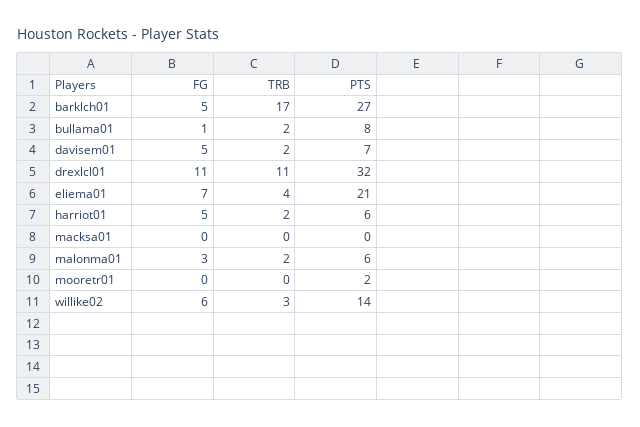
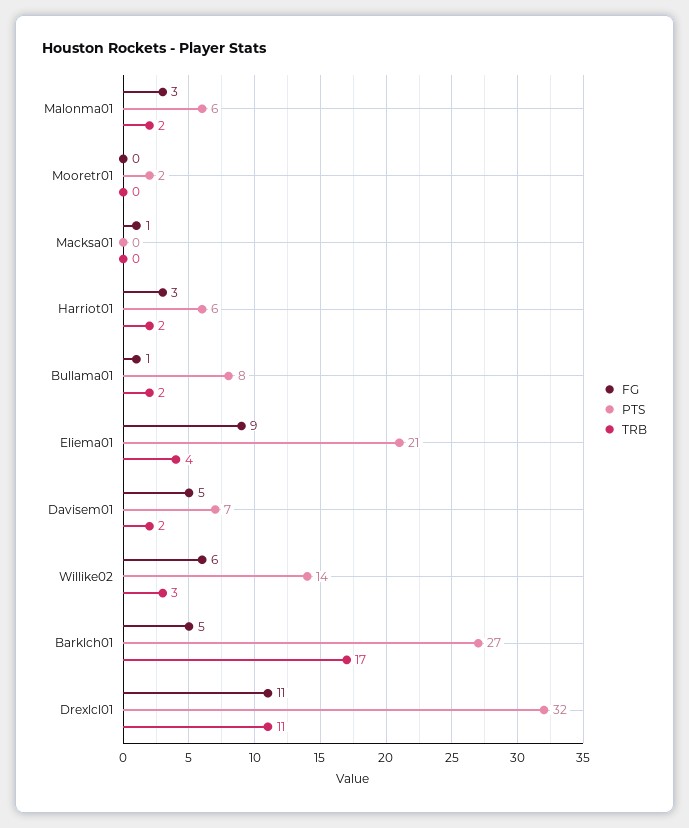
  {
    "FG": {
      "barklch01": 5,
      "bullama01": 1,
      "davisem01": 5,
      "drexlcl01": 11,
-     "eliema01": 7,
+     "eliema01": 9,
-     "harriot01": 5,
+     "harriot01": 3,
-     "macksa01": 0,
+     "macksa01": 1,
      "malonma01": 3,
      "mooretr01": 0,
      "willike02": 6
    },
    "TRB": {
      "barklch01": 17,
      "bullama01": 2,
      "davisem01": 2,
      "drexlcl01": 11,
      "eliema01": 4,
      "harriot01": 2,
      "macksa01": 0,
      "malonma01": 2,
      "mooretr01": 0,
      "willike02": 3
    },
    "PTS": {
      "barklch01": 27,
      "bullama01": 8,
      "davisem01": 7,
      "drexlcl01": 32,
      "eliema01": 21,
      "harriot01": 6,
      "macksa01": 0,
      "malonma01": 6,
      "mooretr01": 2,
      "willike02": 14
    }
  }

